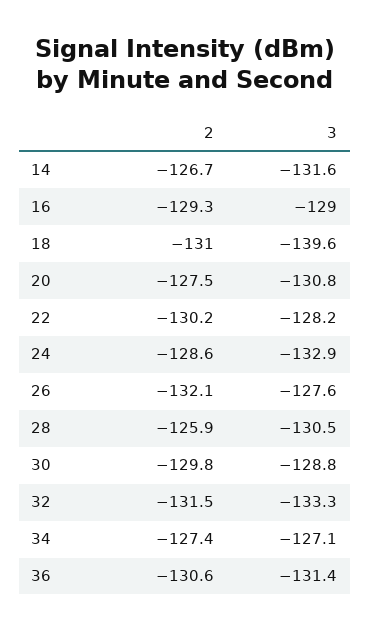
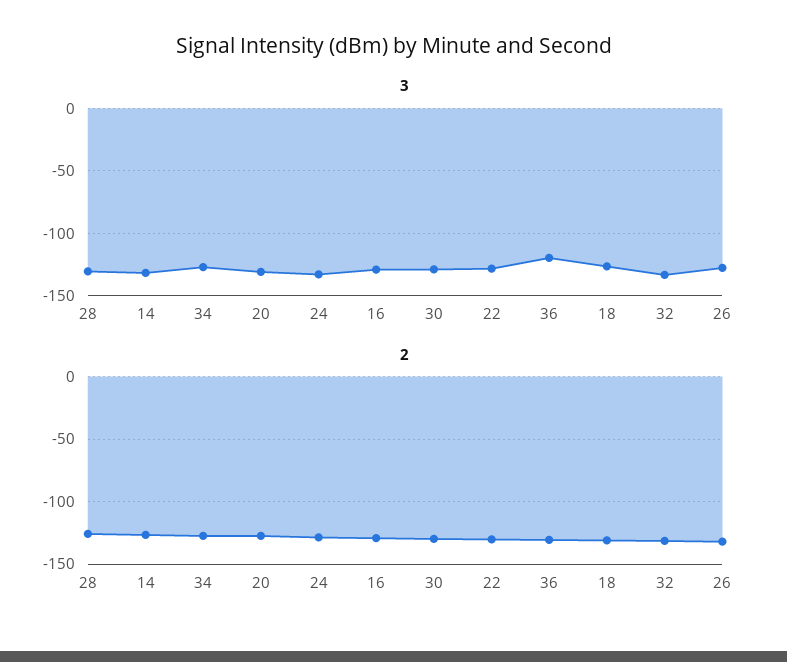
  {
    "2": {
      "14": -126.7,
      "16": -129.3,
      "18": -131,
      "20": -127.5,
      "22": -130.2,
      "24": -128.6,
      "26": -132.1,
      "28": -125.9,
      "30": -129.8,
      "32": -131.5,
      "34": -127.4,
      "36": -130.6
    },
    "3": {
      "14": -131.6,
      "16": -129,
-     "18": -139.6,
+     "18": -125,
      "20": -130.8,
      "22": -128.2,
      "24": -132.9,
      "26": -127.6,
      "28": -130.5,
      "30": -128.8,
      "32": -133.3,
      "34": -127.1,
-     "36": -131.4
+     "36": -120
    }
  }

